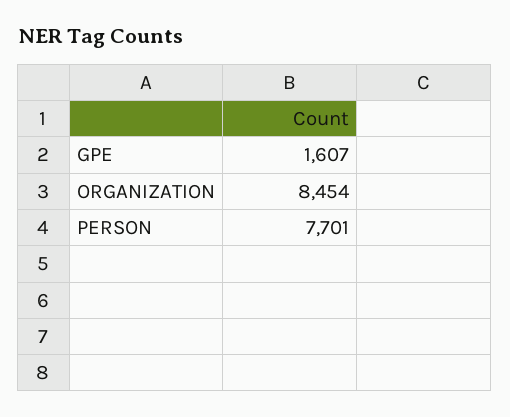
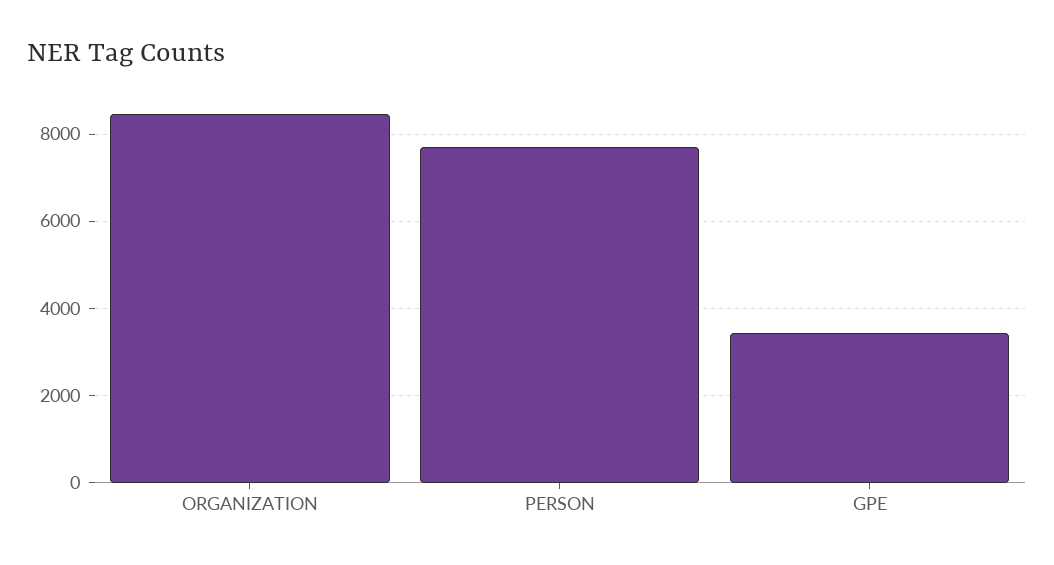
  {
-   "GPE": 1607,
+   "GPE": 3400,
    "ORGANIZATION": 8454,
    "PERSON": 7701
  }

